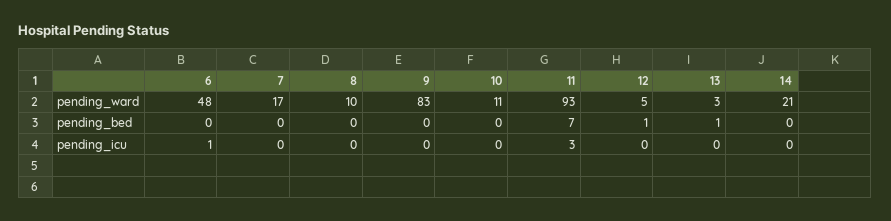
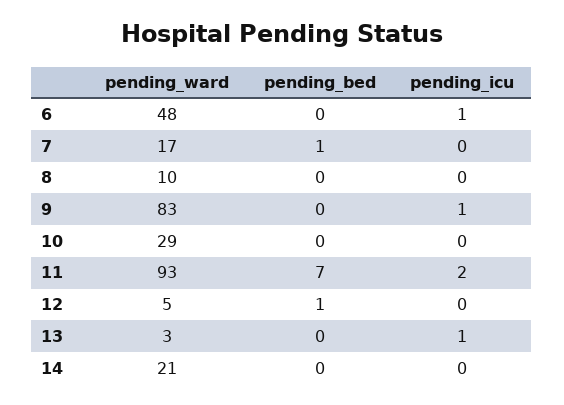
  {
    "6": {
      "pending_ward": 48,
      "pending_bed": 0,
      "pending_icu": 1
    },
    "7": {
      "pending_ward": 17,
-     "pending_bed": 0,
+     "pending_bed": 1,
      "pending_icu": 0
    },
    "8": {
      "pending_ward": 10,
      "pending_bed": 0,
      "pending_icu": 0
    },
    "9": {
      "pending_ward": 83,
      "pending_bed": 0,
-     "pending_icu": 0
+     "pending_icu": 1
    },
    "10": {
-     "pending_ward": 11,
+     "pending_ward": 29,
      "pending_bed": 0,
      "pending_icu": 0
    },
    "11": {
      "pending_ward": 93,
      "pending_bed": 7,
-     "pending_icu": 3
+     "pending_icu": 2
    },
    "12": {
      "pending_ward": 5,
      "pending_bed": 1,
      "pending_icu": 0
    },
    "13": {
      "pending_ward": 3,
-     "pending_bed": 1,
+     "pending_bed": 0,
-     "pending_icu": 0
+     "pending_icu": 1
    },
    "14": {
      "pending_ward": 21,
      "pending_bed": 0,
      "pending_icu": 0
    }
  }

